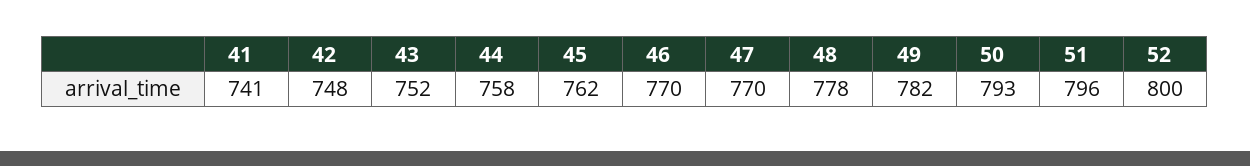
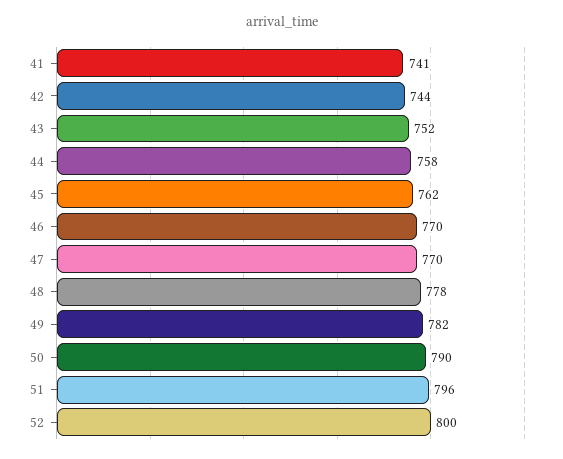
  {
    "41": 741,
-   "42": 748,
+   "42": 744,
    "43": 752,
    "44": 758,
    "45": 762,
    "46": 770,
    "47": 770,
    "48": 778,
    "49": 782,
-   "50": 793,
+   "50": 790,
    "51": 796,
    "52": 800
  }

